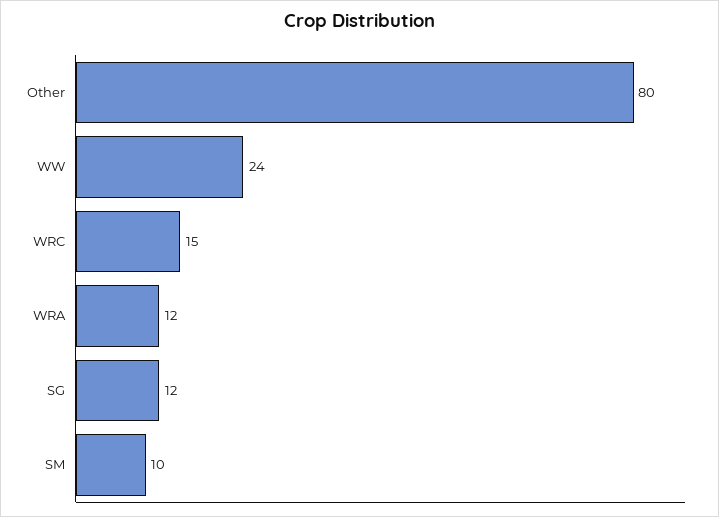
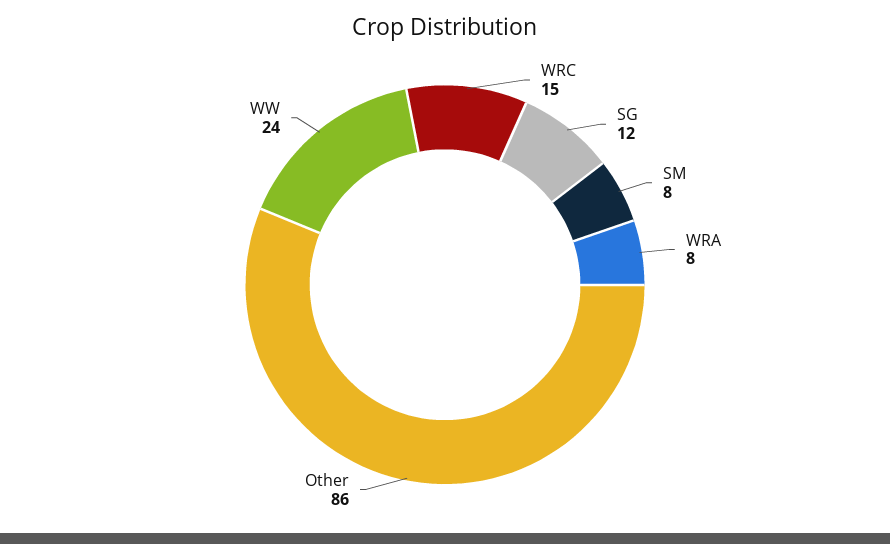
  {
-   "Other": 80,
+   "Other": 86,
    "WW": 24,
    "WRC": 15,
-   "WRA": 12,
+   "WRA": 8,
    "SG": 12,
-   "SM": 10
+   "SM": 8
  }

